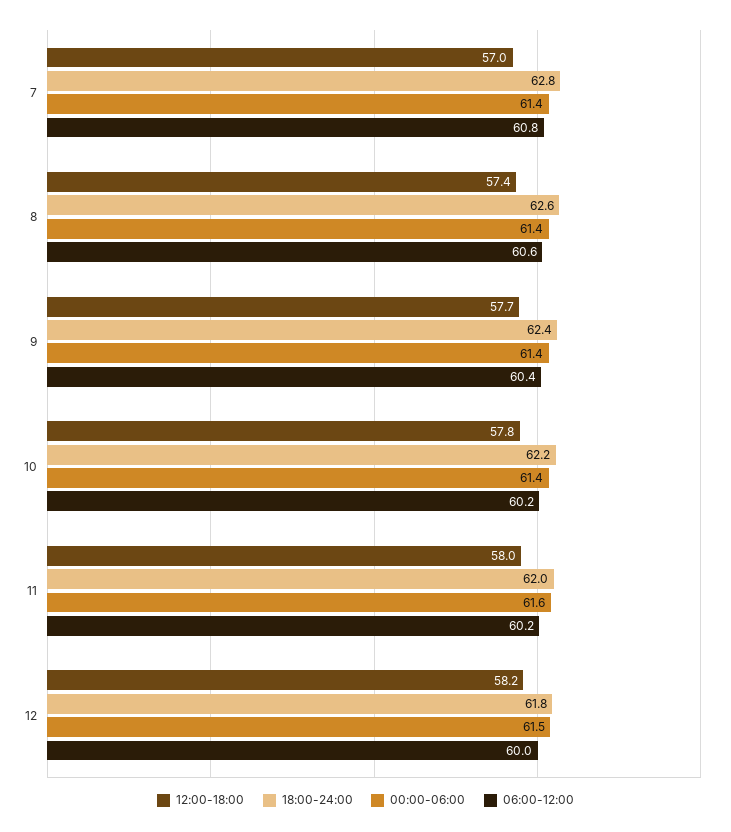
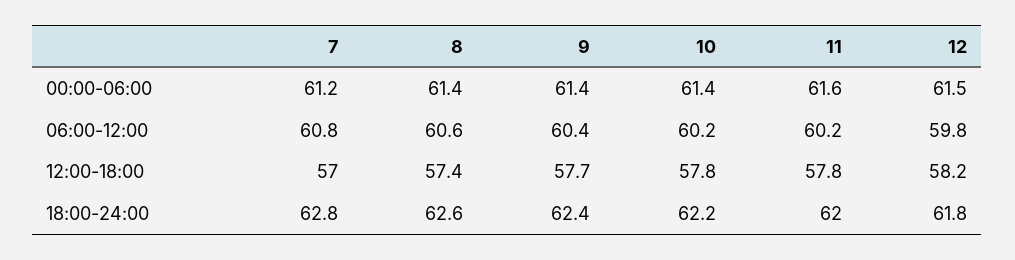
  {
    "12:00-18:00": {
      "7": 57,
      "8": 57.4,
      "9": 57.7,
      "10": 57.8,
-     "11": 58,
+     "11": 57.8,
      "12": 58.2
    },
    "18:00-24:00": {
      "7": 62.8,
      "8": 62.6,
      "9": 62.4,
      "10": 62.2,
      "11": 62,
      "12": 61.8
    },
    "00:00-06:00": {
-     "7": 61.4,
+     "7": 61.2,
      "8": 61.4,
      "9": 61.4,
      "10": 61.4,
      "11": 61.6,
      "12": 61.5
    },
    "06:00-12:00": {
      "7": 60.8,
      "8": 60.6,
      "9": 60.4,
      "10": 60.2,
      "11": 60.2,
-     "12": 60
+     "12": 59.8
    }
  }

